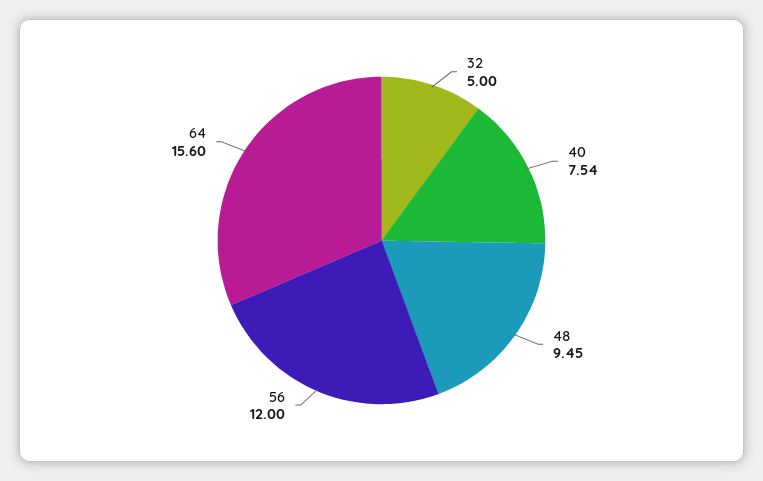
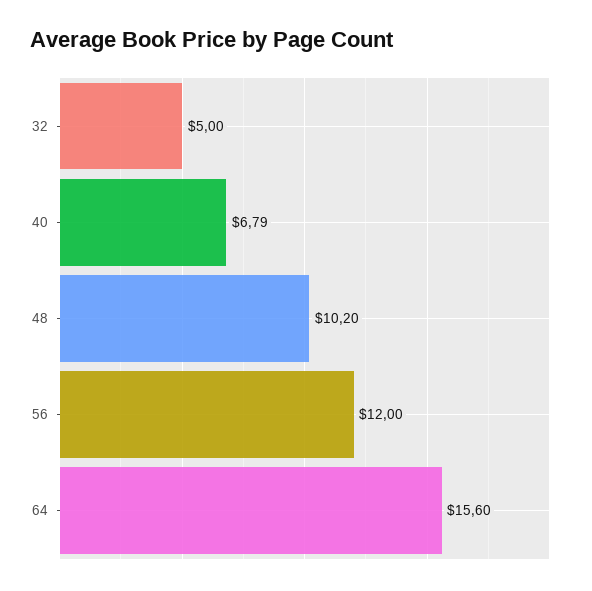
  {
    "32": 5,
-   "40": 7.54,
+   "40": 6.79,
-   "48": 9.45,
+   "48": 10.2,
    "56": 12,
    "64": 15.6
  }

